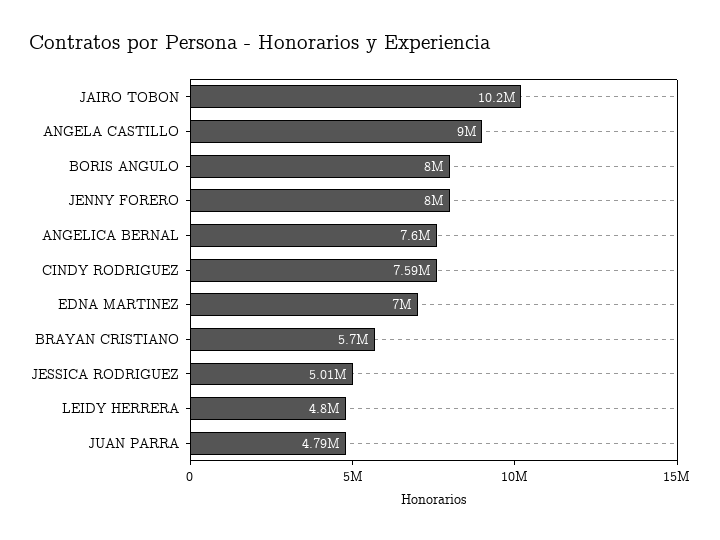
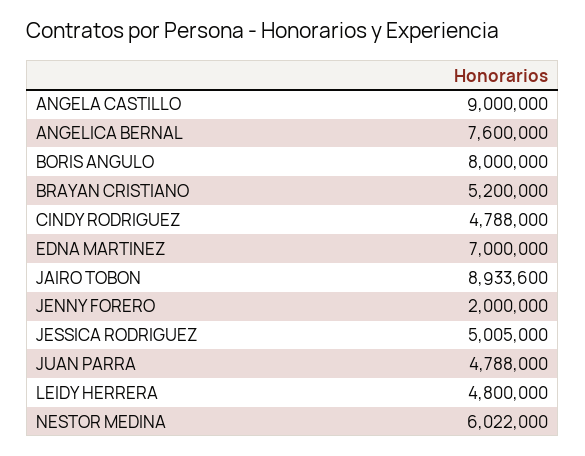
  {
-   "JAIRO TOBON": 10200000,
+   "JAIRO TOBON": 8933600,
    "ANGELA CASTILLO": 9000000,
    "BORIS ANGULO": 8000000,
-   "JENNY FORERO": 8000000,
+   "JENNY FORERO": 2000000,
    "ANGELICA BERNAL": 7600000,
-   "CINDY RODRIGUEZ": 7590000,
+   "CINDY RODRIGUEZ": 4788000,
    "EDNA MARTINEZ": 7000000,
-   "BRAYAN CRISTIANO": 5700000,
+   "BRAYAN CRISTIANO": 5200000,
    "JESSICA RODRIGUEZ": 5005000,
    "LEIDY HERRERA": 4800000,
-   "JUAN PARRA": 4788000
+   "JUAN PARRA": 4788000,
+   "NESTOR MEDINA": 6022000
  }

